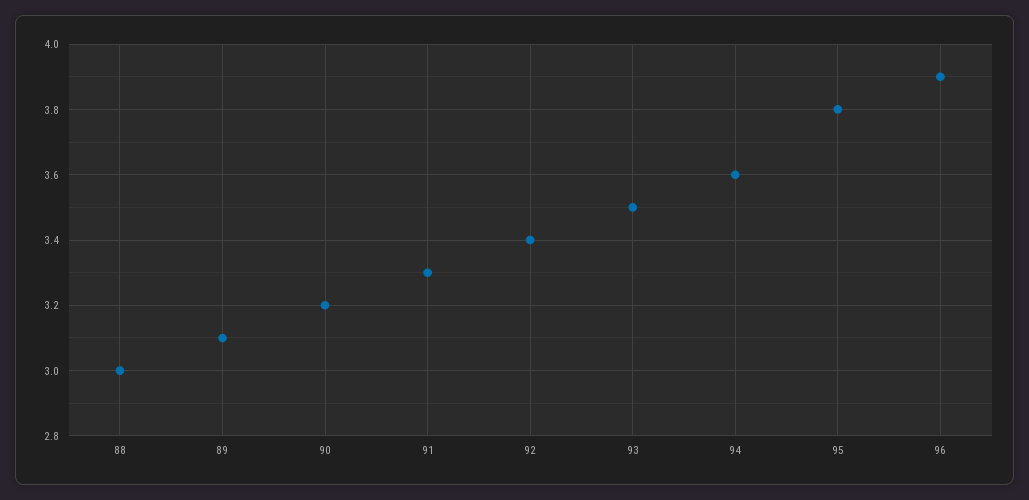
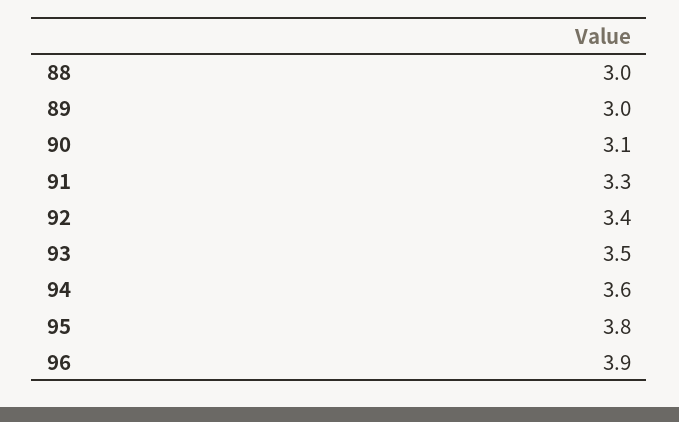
  {
    "88": 3,
-   "89": 3.1,
+   "89": 3,
-   "90": 3.2,
+   "90": 3.1,
    "91": 3.3,
    "92": 3.4,
    "93": 3.5,
    "94": 3.6,
    "95": 3.8,
    "96": 3.9
  }

